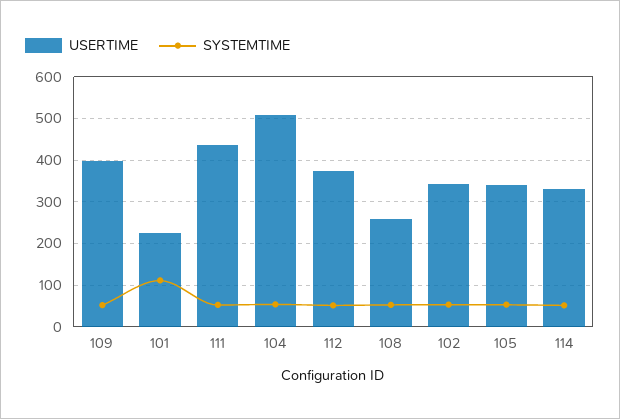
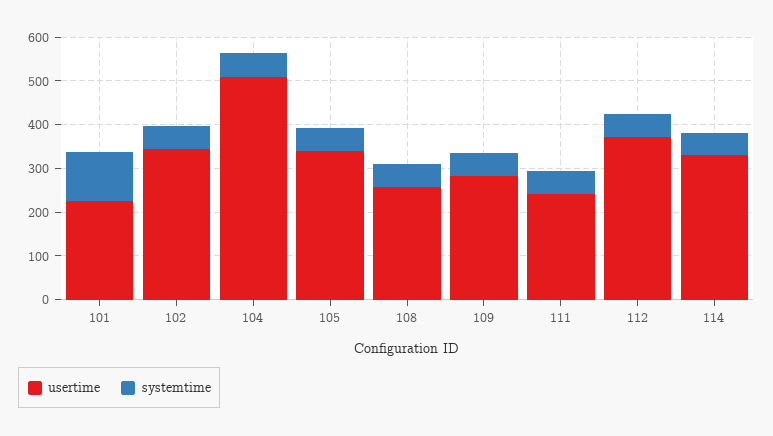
  {
    "USERTIME": {
-     "109": 400,
+     "109": 280,
      "101": 220,
-     "111": 440,
+     "111": 240,
      "104": 500,
      "112": 380,
      "108": 260,
      "102": 340,
      "105": 340,
      "114": 320
    },
    "SYSTEMTIME": {
      "109": 60,
      "101": 120,
      "111": 60,
      "104": 60,
      "112": 60,
      "108": 60,
      "102": 60,
      "105": 60,
      "114": 60
    }
  }

